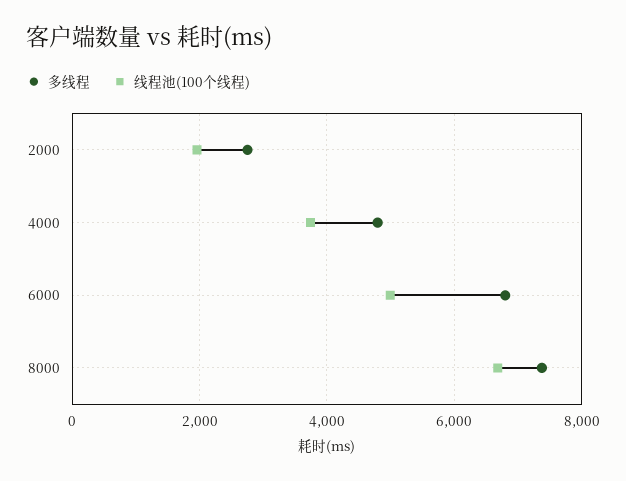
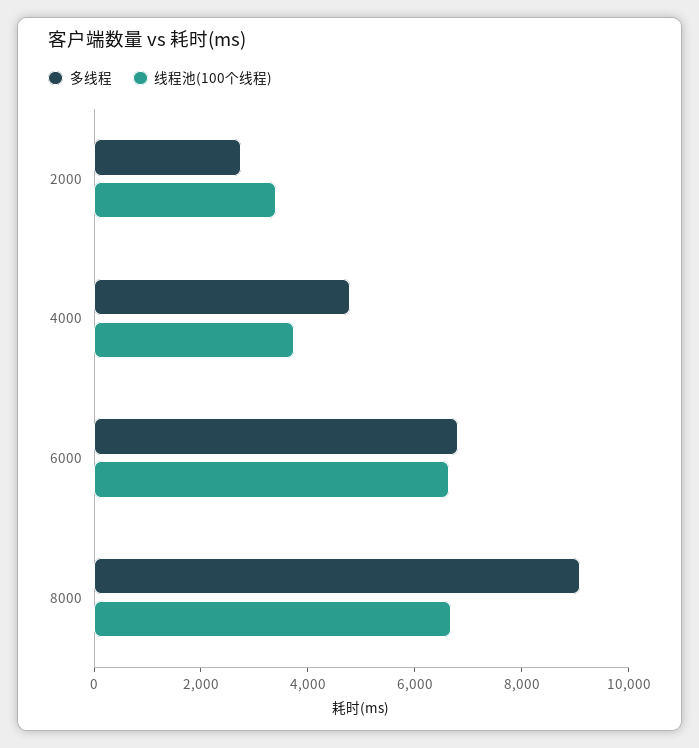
  {
    "多线程": {
      "2000": 2800,
      "4000": 4800,
      "6000": 6800,
-     "8000": 7400
+     "8000": 9000
    },
    "线程池(100个线程)": {
-     "2000": 2000,
+     "2000": 3500,
      "4000": 3800,
-     "6000": 5000,
+     "6000": 6500,
      "8000": 6600
    }
  }

